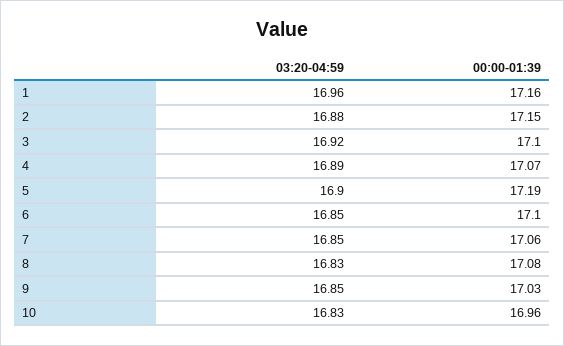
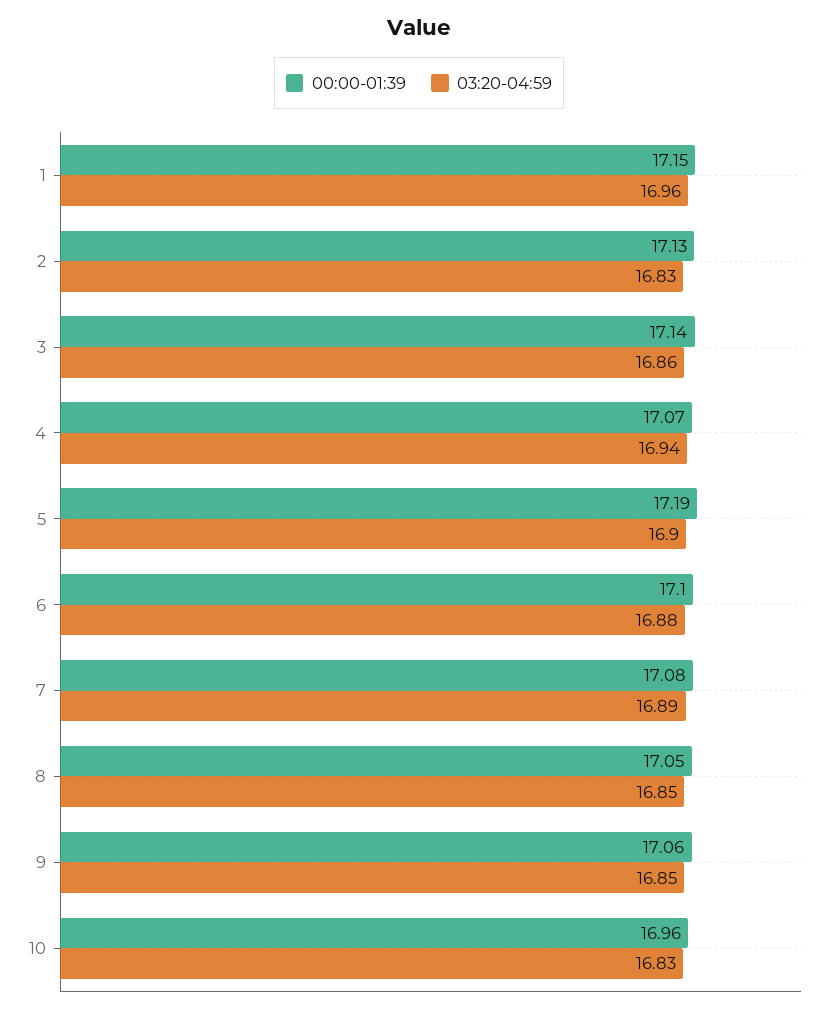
  {
    "03:20-04:59": {
      "1": 16.96,
-     "2": 16.88,
+     "2": 16.83,
-     "3": 16.92,
+     "3": 16.86,
-     "4": 16.89,
+     "4": 16.94,
      "5": 16.9,
-     "6": 16.85,
+     "6": 16.88,
-     "7": 16.85,
+     "7": 16.89,
-     "8": 16.83,
+     "8": 16.85,
      "9": 16.85,
      "10": 16.83
    },
    "00:00-01:39": {
-     "1": 17.16,
+     "1": 17.15,
-     "2": 17.15,
+     "2": 17.13,
-     "3": 17.1,
+     "3": 17.14,
      "4": 17.07,
      "5": 17.19,
      "6": 17.1,
-     "7": 17.06,
+     "7": 17.08,
-     "8": 17.08,
+     "8": 17.05,
-     "9": 17.03,
+     "9": 17.06,
      "10": 16.96
    }
  }

